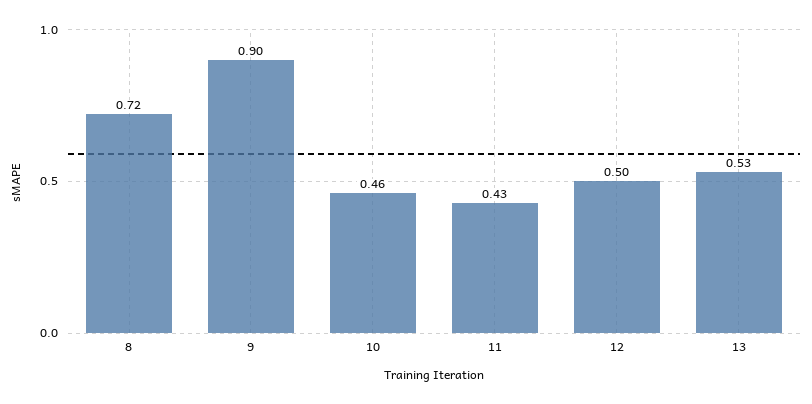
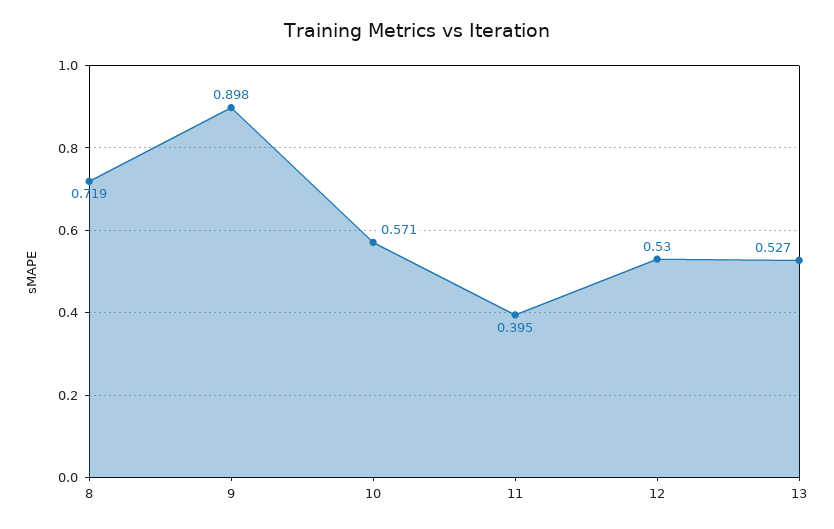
  {
    "8": 0.719,
    "9": 0.898,
-   "10": 0.46,
+   "10": 0.571,
-   "11": 0.43,
+   "11": 0.395,
-   "12": 0.5,
+   "12": 0.53,
    "13": 0.527
  }

